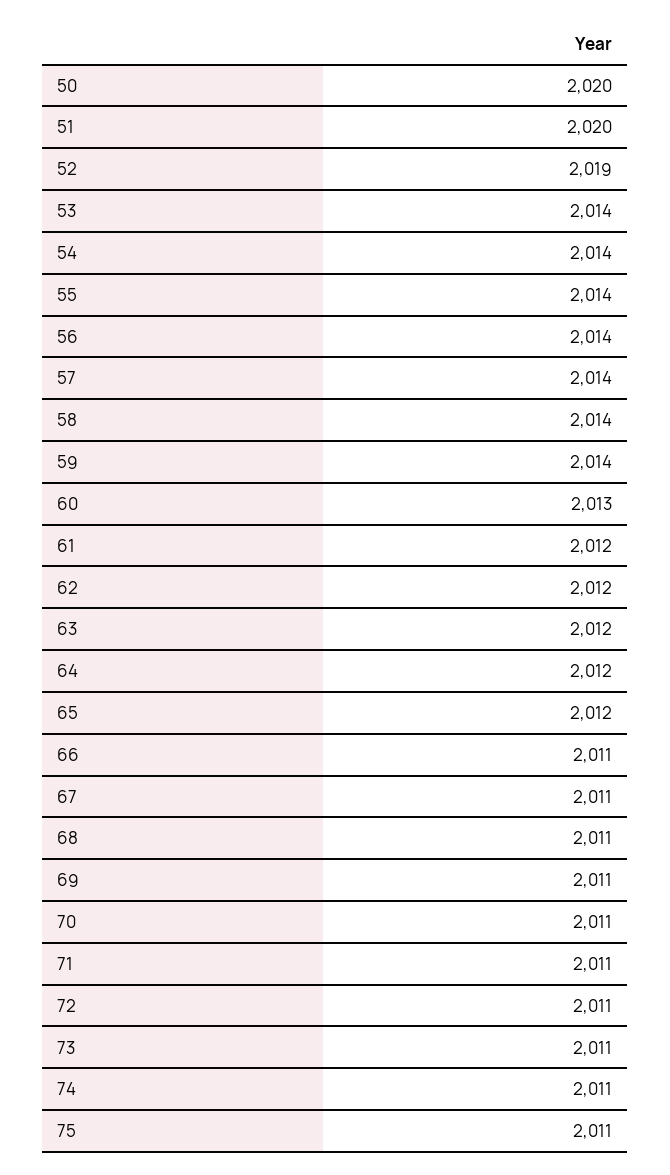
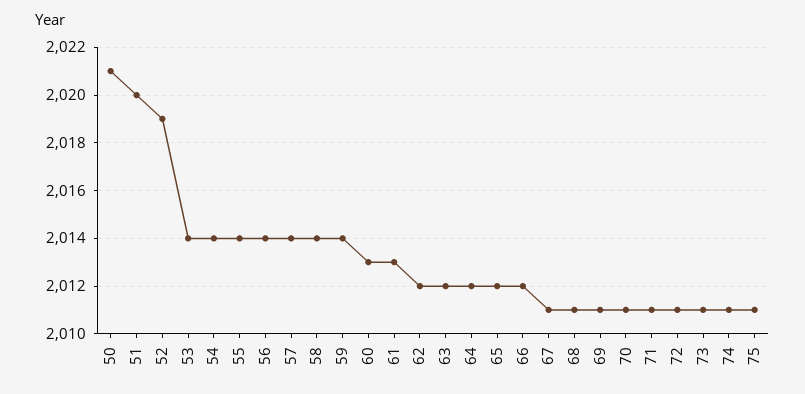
  {
-   "50": 2020,
+   "50": 2021,
    "51": 2020,
    "52": 2019,
    "53": 2014,
    "54": 2014,
    "55": 2014,
    "56": 2014,
    "57": 2014,
    "58": 2014,
    "59": 2014,
    "60": 2013,
-   "61": 2012,
+   "61": 2013,
    "62": 2012,
    "63": 2012,
    "64": 2012,
    "65": 2012,
-   "66": 2011,
+   "66": 2012,
    "67": 2011,
    "68": 2011,
    "69": 2011,
    "70": 2011,
    "71": 2011,
    "72": 2011,
    "73": 2011,
    "74": 2011,
    "75": 2011
  }

